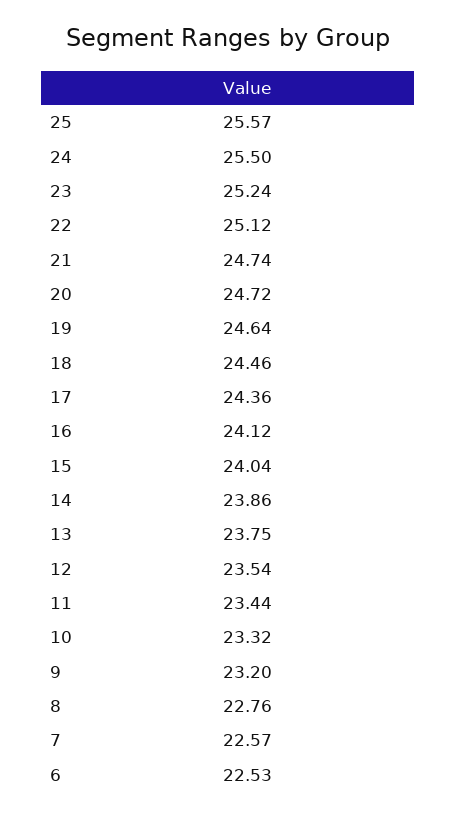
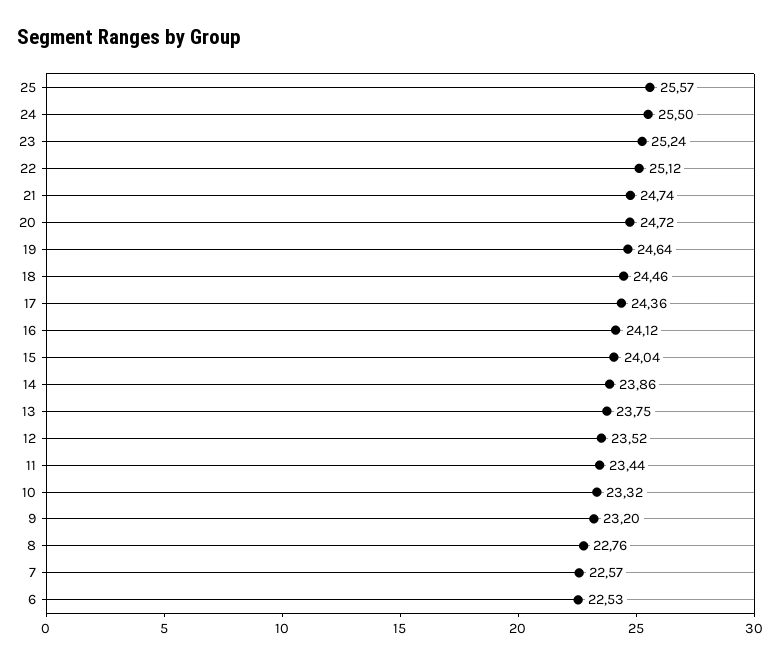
  {
    "25": 25.57,
    "24": 25.5,
    "23": 25.24,
    "22": 25.12,
    "21": 24.74,
    "20": 24.72,
    "19": 24.64,
    "18": 24.46,
    "17": 24.36,
    "16": 24.12,
    "15": 24.04,
    "14": 23.86,
    "13": 23.75,
-   "12": 23.54,
+   "12": 23.52,
    "11": 23.44,
    "10": 23.32,
    "9": 23.2,
    "8": 22.76,
    "7": 22.57,
    "6": 22.53
  }

